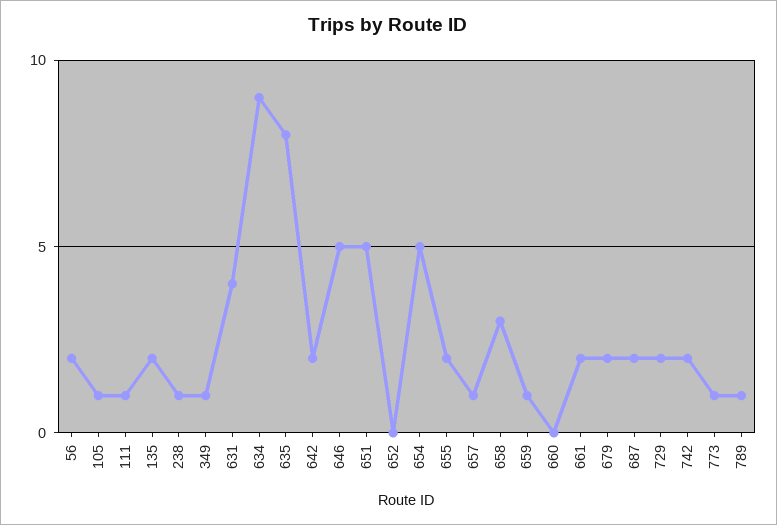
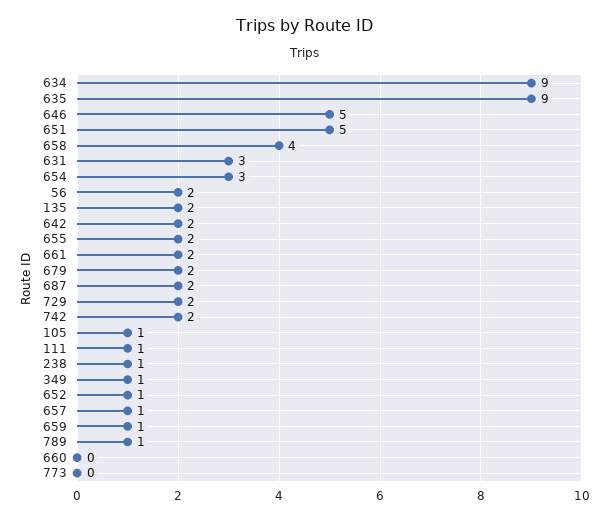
  {
    "56": 2,
    "105": 1,
    "111": 1,
    "135": 2,
    "238": 1,
    "349": 1,
-   "631": 4,
+   "631": 3,
    "634": 9,
-   "635": 8,
+   "635": 9,
    "642": 2,
    "646": 5,
    "651": 5,
-   "652": 0,
+   "652": 1,
-   "654": 5,
+   "654": 3,
    "655": 2,
    "657": 1,
-   "658": 3,
+   "658": 4,
    "659": 1,
    "660": 0,
    "661": 2,
    "679": 2,
    "687": 2,
    "729": 2,
    "742": 2,
-   "773": 1,
+   "773": 0,
    "789": 1
  }

